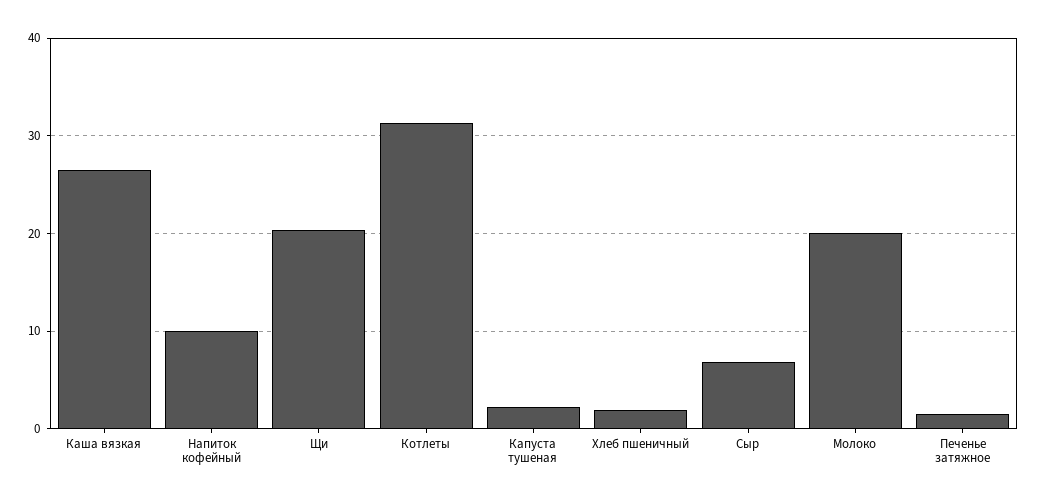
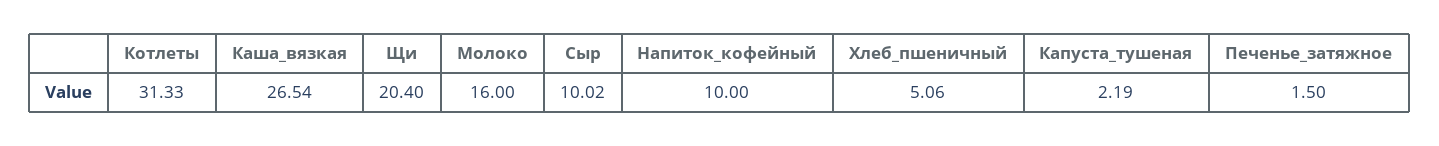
  {
    "Каша вязкая": 26.54,
    "Напиток кофейный": 10,
    "Щи": 20.4,
    "Котлеты": 31.33,
    "Капуста тушеная": 2.19,
-   "Хлеб пшеничный": 2,
+   "Хлеб пшеничный": 5.06,
-   "Сыр": 7,
+   "Сыр": 10.02,
-   "Молоко": 20,
+   "Молоко": 16,
    "Печенье затяжное": 1.5
  }

